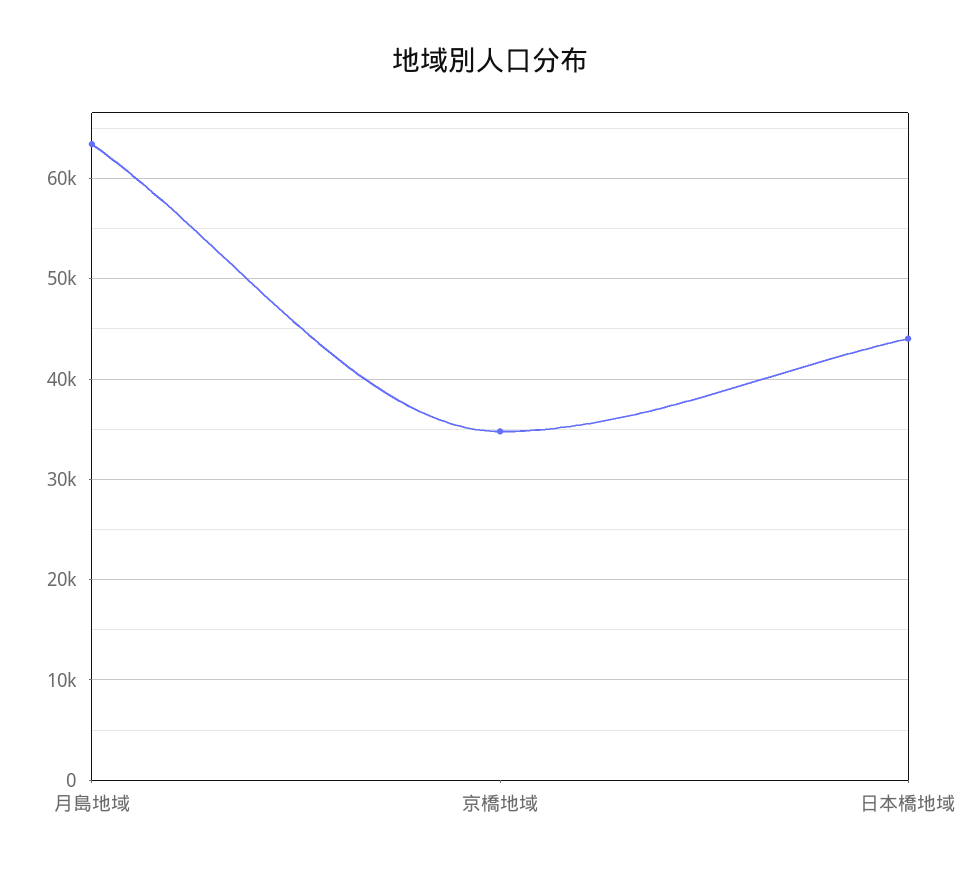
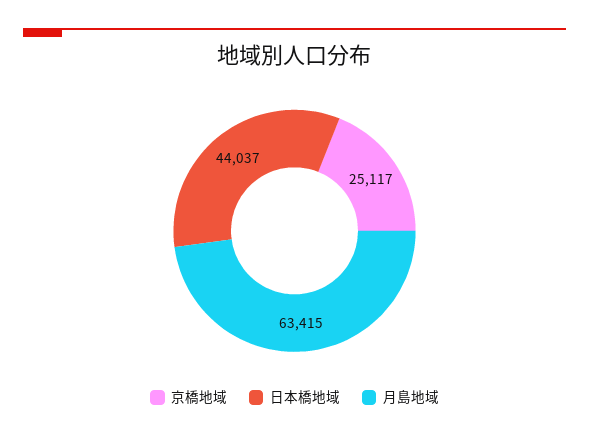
  {
    "月島地域": 63415,
-   "京橋地域": 35000,
+   "京橋地域": 25117,
    "日本橋地域": 44037
  }

